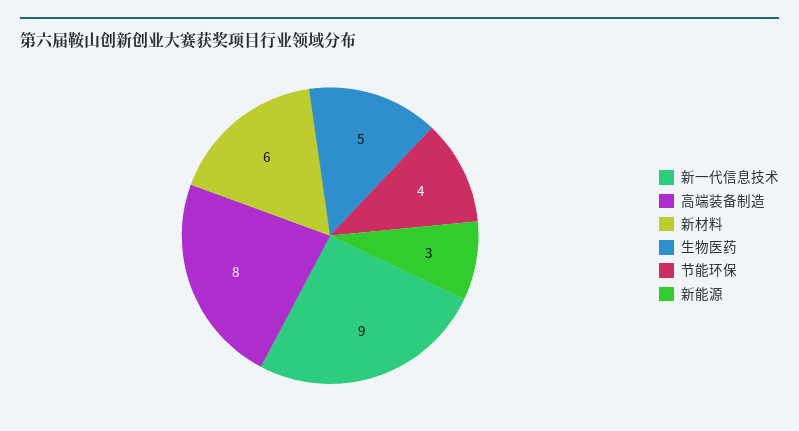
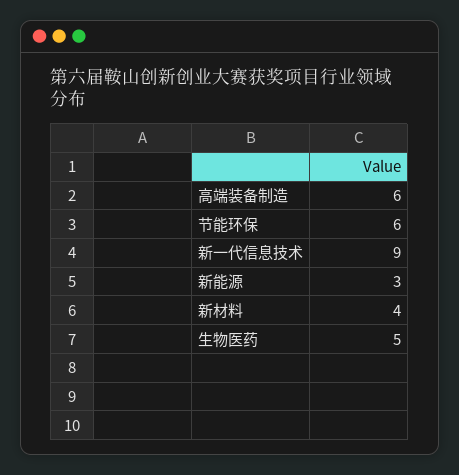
  {
    "新一代信息技术": 9,
-   "高端装备制造": 8,
+   "高端装备制造": 6,
-   "新材料": 6,
+   "新材料": 4,
    "生物医药": 5,
-   "节能环保": 4,
+   "节能环保": 6,
    "新能源": 3
  }

